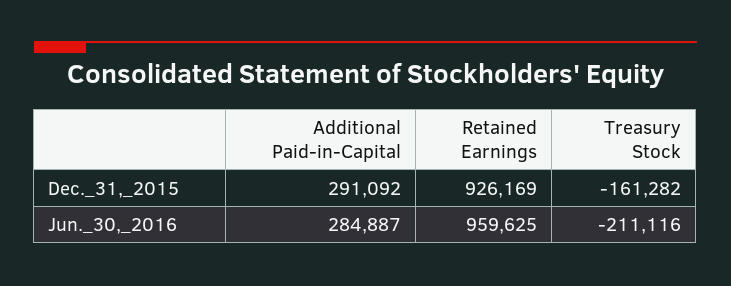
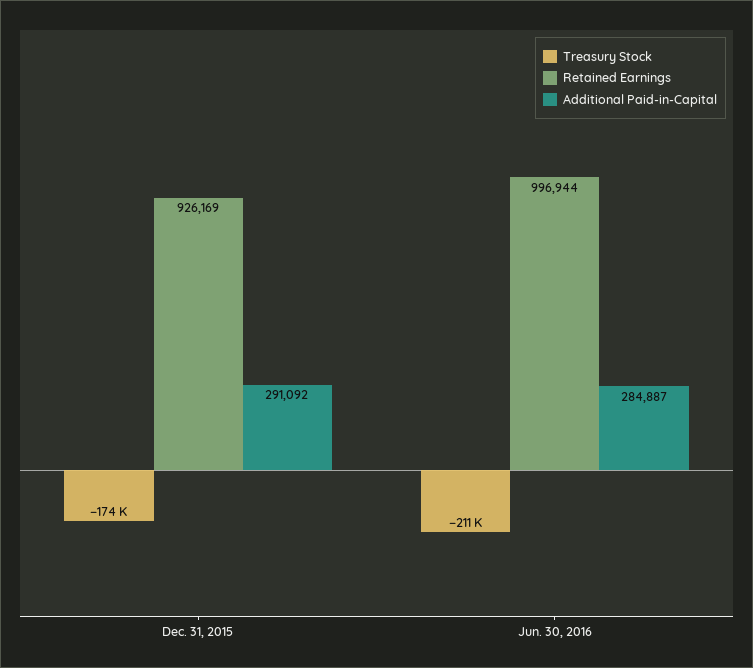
  {
    "Additional Paid-in-Capital": {
      "Dec._31,_2015": 291092,
      "Jun._30,_2016": 284887
    },
    "Retained Earnings": {
      "Dec._31,_2015": 926169,
-     "Jun._30,_2016": 959625
+     "Jun._30,_2016": 996944
    },
    "Treasury Stock": {
-     "Dec._31,_2015": -161282,
+     "Dec._31,_2015": -174000,
      "Jun._30,_2016": -211116
    }
  }

